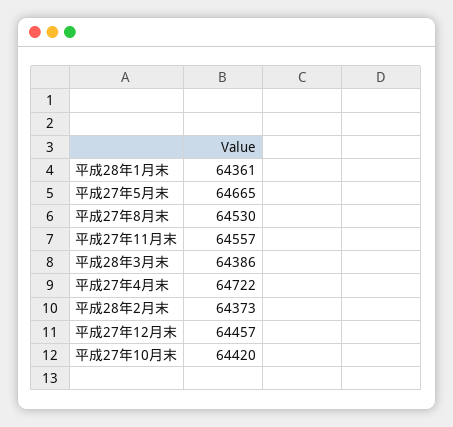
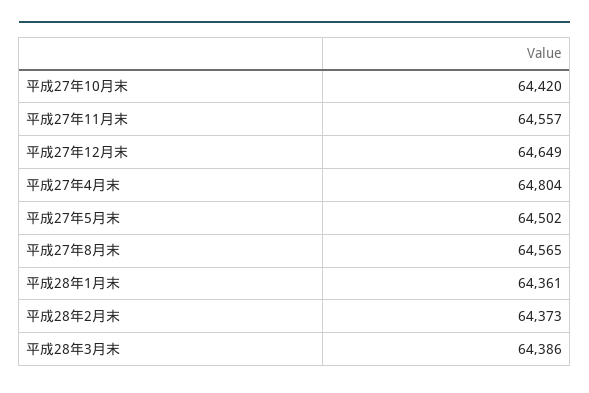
  {
    "平成28年1月末": 64361,
-   "平成27年5月末": 64665,
+   "平成27年5月末": 64502,
-   "平成27年8月末": 64530,
+   "平成27年8月末": 64565,
    "平成27年11月末": 64557,
    "平成28年3月末": 64386,
-   "平成27年4月末": 64722,
+   "平成27年4月末": 64804,
    "平成28年2月末": 64373,
-   "平成27年12月末": 64457,
+   "平成27年12月末": 64649,
    "平成27年10月末": 64420
  }

